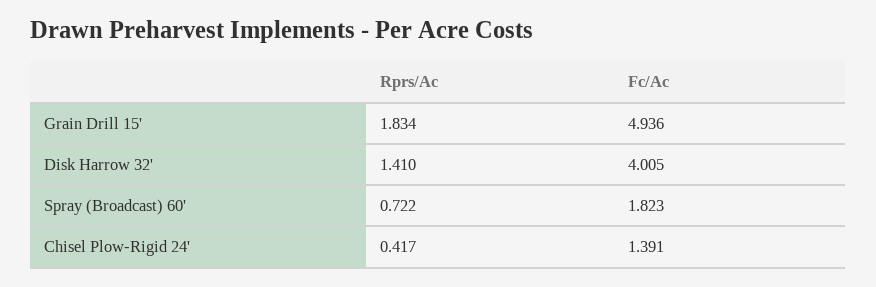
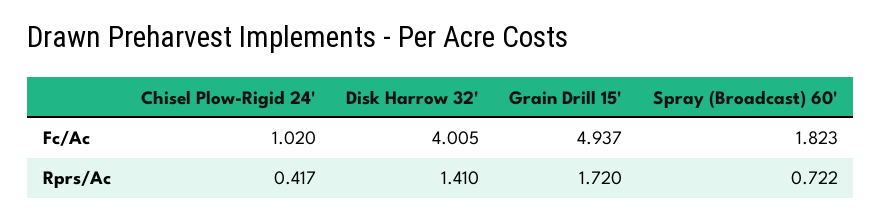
  {
    "Rprs/Ac": {
-     "Grain Drill 15'": 1.834,
+     "Grain Drill 15'": 1.72,
      "Disk Harrow 32'": 1.41,
      "Spray (Broadcast) 60'": 0.722,
      "Chisel Plow-Rigid 24'": 0.417
    },
    "Fc/Ac": {
-     "Grain Drill 15'": 4.936,
+     "Grain Drill 15'": 4.937,
      "Disk Harrow 32'": 4.005,
      "Spray (Broadcast) 60'": 1.823,
-     "Chisel Plow-Rigid 24'": 1.391
+     "Chisel Plow-Rigid 24'": 1.02
    }
  }

